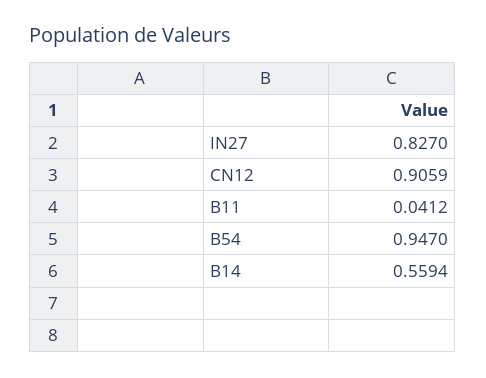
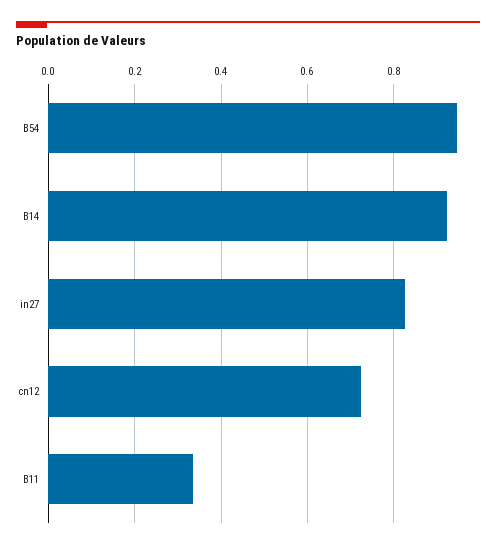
  {
    "IN27": 0.827,
-   "CN12": 0.9059,
+   "CN12": 0.72,
-   "B11": 0.0412,
+   "B11": 0.34,
    "B54": 0.947,
-   "B14": 0.5594
+   "B14": 0.92
  }

